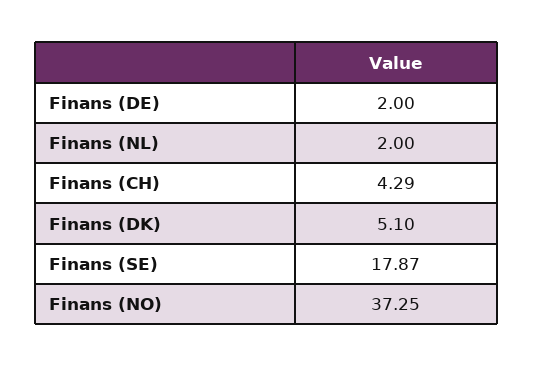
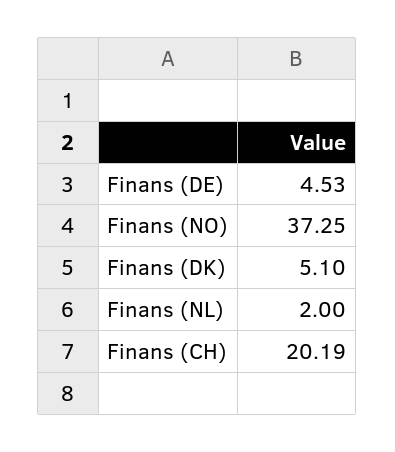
  {
-   "Finans (DE)": 2,
+   "Finans (DE)": 4.53,
    "Finans (NL)": 2,
-   "Finans (CH)": 4.29,
+   "Finans (CH)": 20.19,
    "Finans (DK)": 5.1,
-   "Finans (SE)": 17.87,
    "Finans (NO)": 37.25
  }

